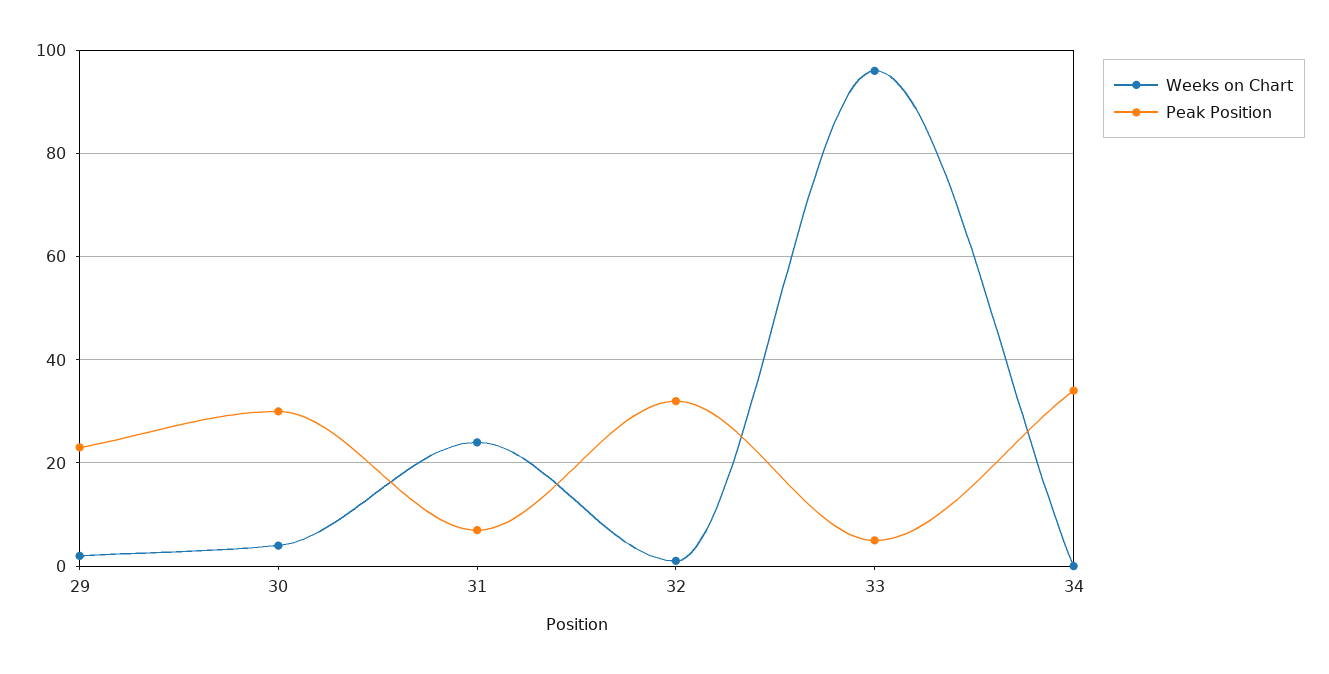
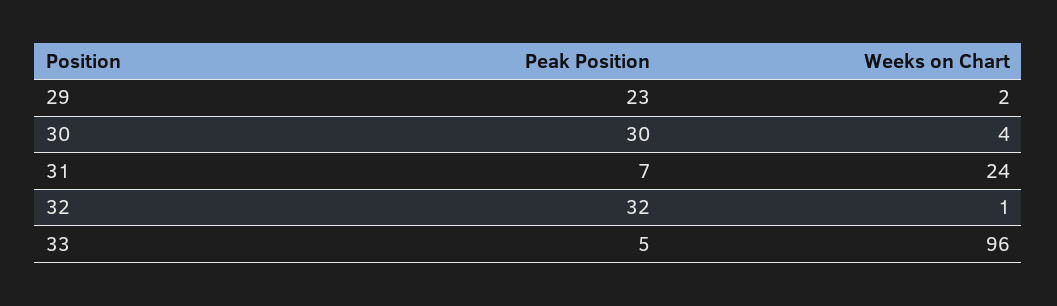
  {
    "Weeks on Chart": {
      "29": 2,
      "30": 4,
      "31": 24,
      "32": 1,
-     "33": 96,
+     "33": 96
-     "34": 0
    },
    "Peak Position": {
      "29": 23,
      "30": 30,
      "31": 7,
      "32": 32,
-     "33": 5,
+     "33": 5
-     "34": 35
    }
  }

